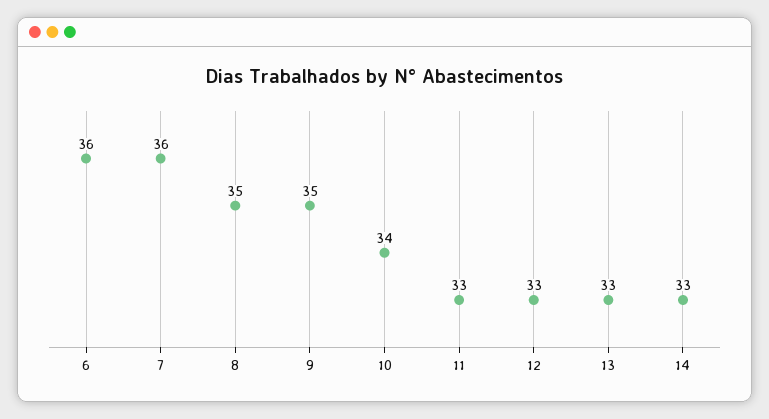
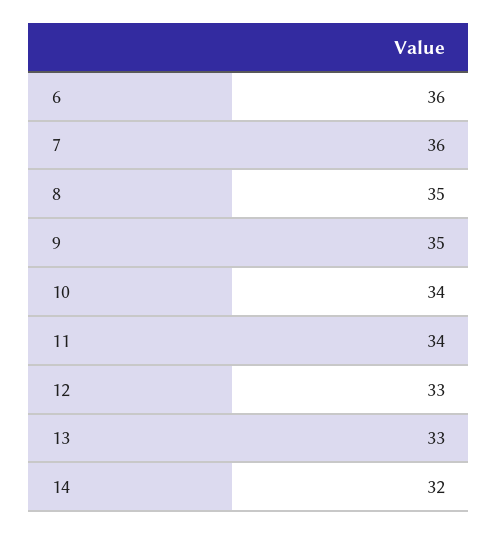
  {
    "6": 36,
    "7": 36,
    "8": 35,
    "9": 35,
    "10": 34,
-   "11": 33,
+   "11": 34,
    "12": 33,
    "13": 33,
-   "14": 33
+   "14": 32
  }

